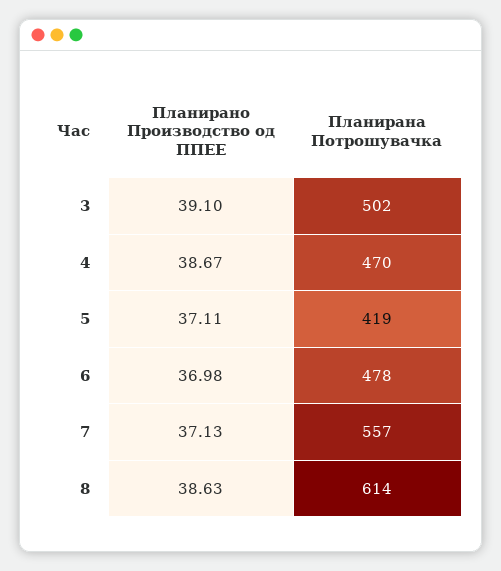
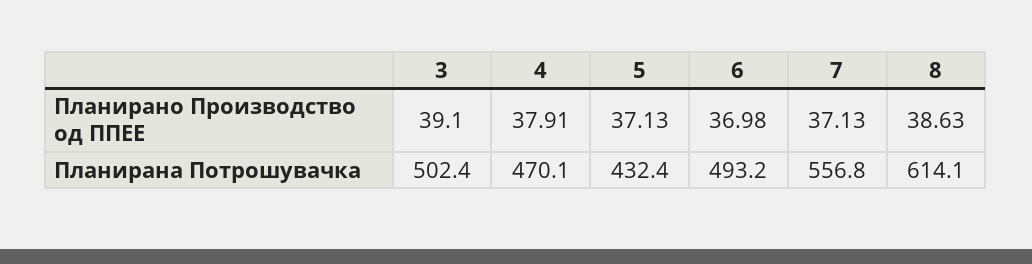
  {
    "Планирано Производство од ППЕЕ": {
      "3": 39.1,
-     "4": 38.67,
+     "4": 37.91,
-     "5": 37.11,
+     "5": 37.13,
      "6": 36.98,
      "7": 37.13,
      "8": 38.63
    },
    "Планирана Потрошувачка": {
      "3": 502.4,
      "4": 470.1,
-     "5": 419,
+     "5": 432.4,
-     "6": 478,
+     "6": 493.2,
      "7": 556.8,
      "8": 614.1
    }
  }

